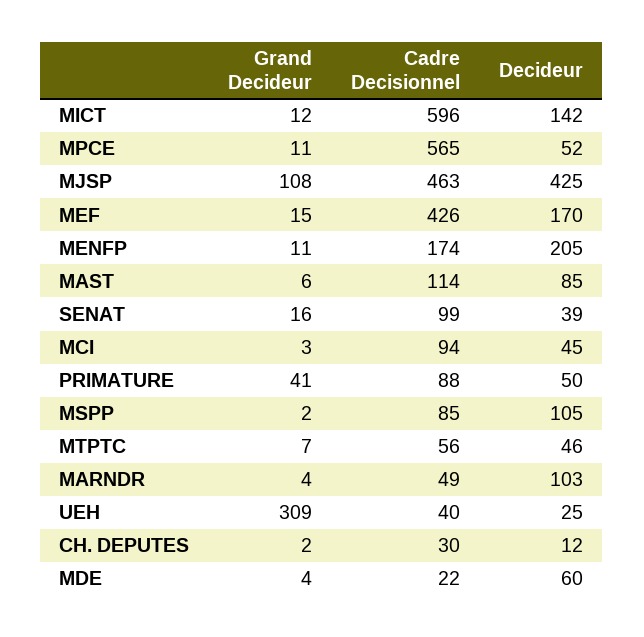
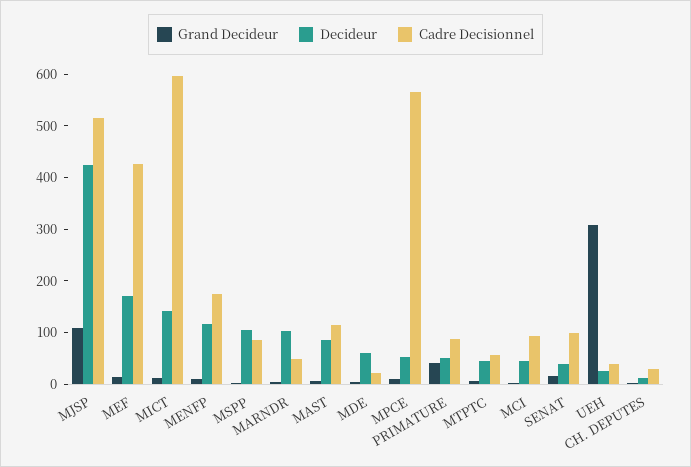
  {
    "Grand Decideur": {
      "MICT": 12,
      "MPCE": 11,
      "MJSP": 108,
      "MEF": 15,
      "MENFP": 11,
      "MAST": 6,
      "SENAT": 16,
      "MCI": 3,
      "PRIMATURE": 41,
      "MSPP": 2,
      "MTPTC": 7,
      "MARNDR": 4,
      "UEH": 309,
      "CH. DEPUTES": 2,
      "MDE": 4
    },
    "Cadre Decisionnel": {
      "MICT": 596,
      "MPCE": 565,
-     "MJSP": 463,
+     "MJSP": 520,
      "MEF": 426,
      "MENFP": 174,
      "MAST": 114,
      "SENAT": 99,
      "MCI": 94,
      "PRIMATURE": 88,
      "MSPP": 85,
      "MTPTC": 56,
      "MARNDR": 49,
      "UEH": 40,
      "CH. DEPUTES": 30,
      "MDE": 22
    },
    "Decideur": {
      "MICT": 142,
      "MPCE": 52,
      "MJSP": 425,
      "MEF": 170,
-     "MENFP": 205,
+     "MENFP": 120,
      "MAST": 85,
      "SENAT": 39,
      "MCI": 45,
      "PRIMATURE": 50,
      "MSPP": 105,
      "MTPTC": 46,
      "MARNDR": 103,
      "UEH": 25,
      "CH. DEPUTES": 12,
      "MDE": 60
    }
  }

